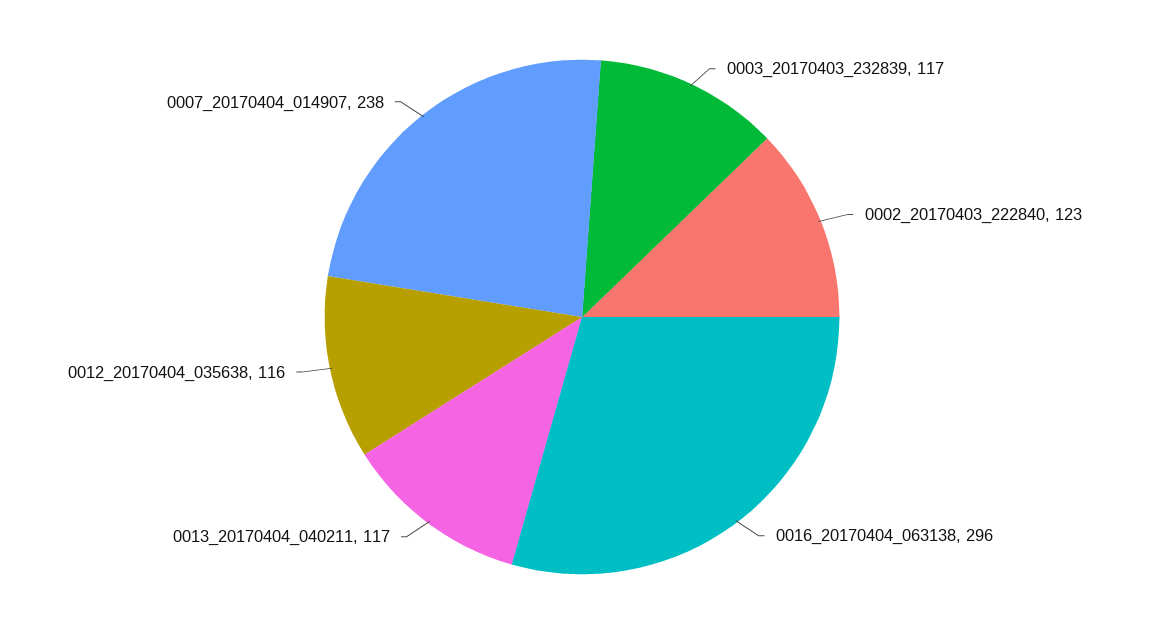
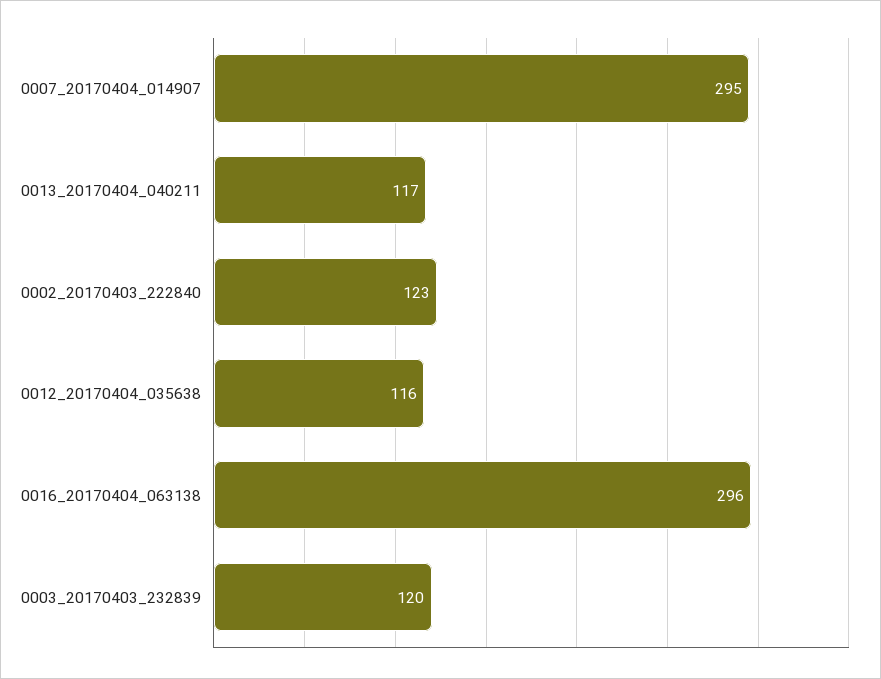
  {
-   "0003_20170403_232839": 117,
+   "0003_20170403_232839": 120,
    "0002_20170403_222840": 123,
    "0016_20170404_063138": 296,
    "0013_20170404_040211": 117,
    "0012_20170404_035638": 116,
-   "0007_20170404_014907": 238
+   "0007_20170404_014907": 295
  }

